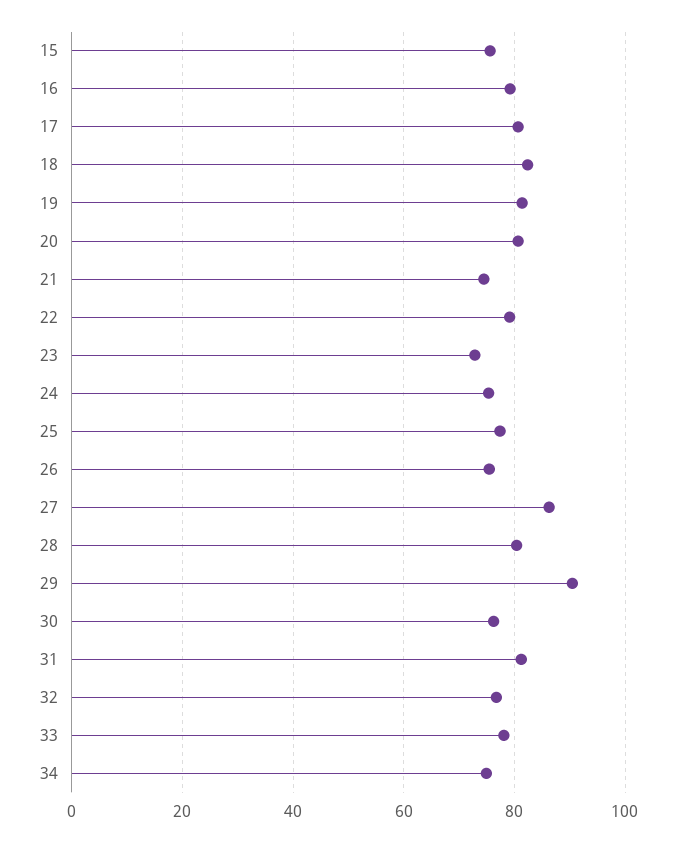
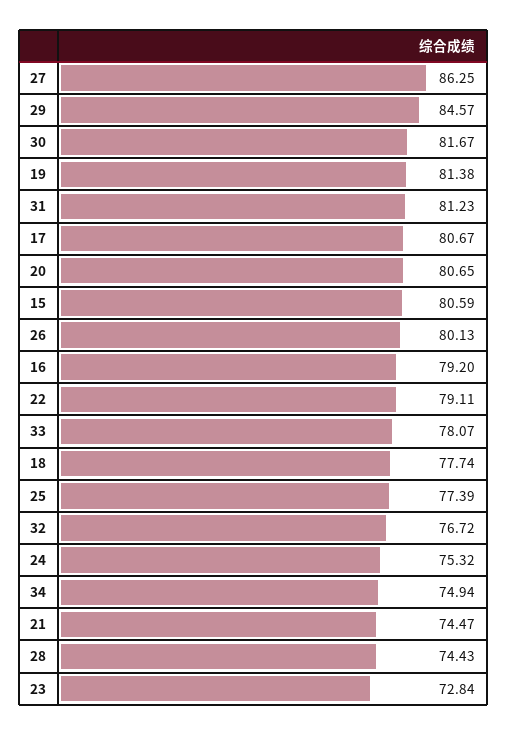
  {
-   "15": 76,
+   "15": 80.59,
    "16": 79.2,
    "17": 80.67,
-   "18": 82,
+   "18": 77.74,
    "19": 81.38,
    "20": 80.65,
    "21": 74.47,
    "22": 79.11,
    "23": 72.84,
    "24": 75.32,
    "25": 77.39,
-   "26": 76,
+   "26": 80.13,
    "27": 86.25,
-   "28": 80,
+   "28": 74.43,
-   "29": 90,
+   "29": 84.57,
-   "30": 76,
+   "30": 81.67,
    "31": 81.23,
    "32": 76.72,
    "33": 78.07,
    "34": 74.94
  }

